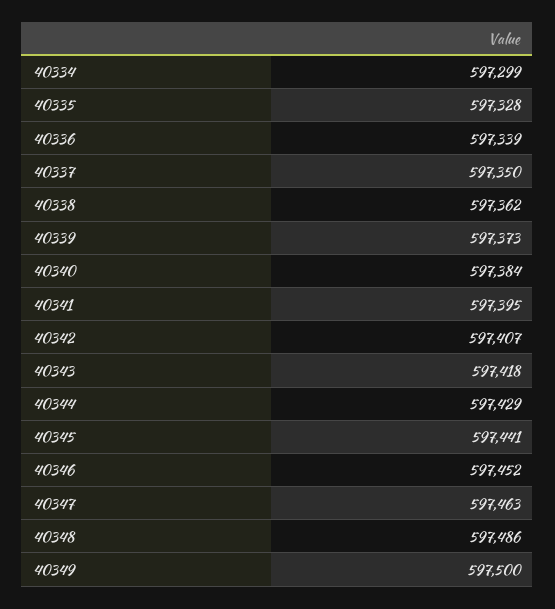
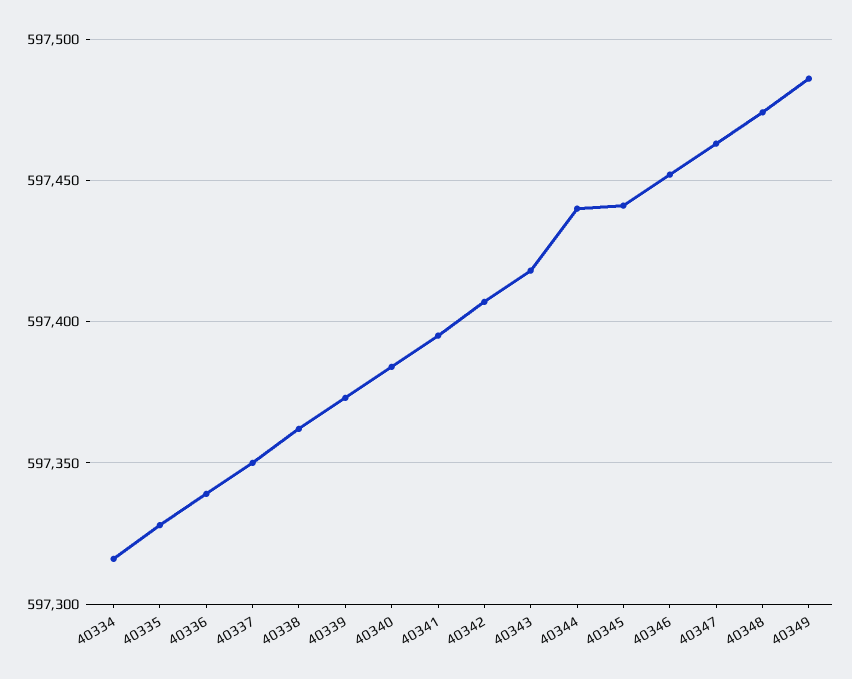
  {
-   "40334": 597299,
+   "40334": 597315,
    "40335": 597328,
    "40336": 597339,
    "40337": 597350,
    "40338": 597362,
    "40339": 597373,
    "40340": 597384,
    "40341": 597395,
    "40342": 597407,
    "40343": 597418,
-   "40344": 597429,
+   "40344": 597440,
    "40345": 597441,
    "40346": 597452,
    "40347": 597463,
-   "40348": 597486,
+   "40348": 597475,
-   "40349": 597500
+   "40349": 597485
  }

